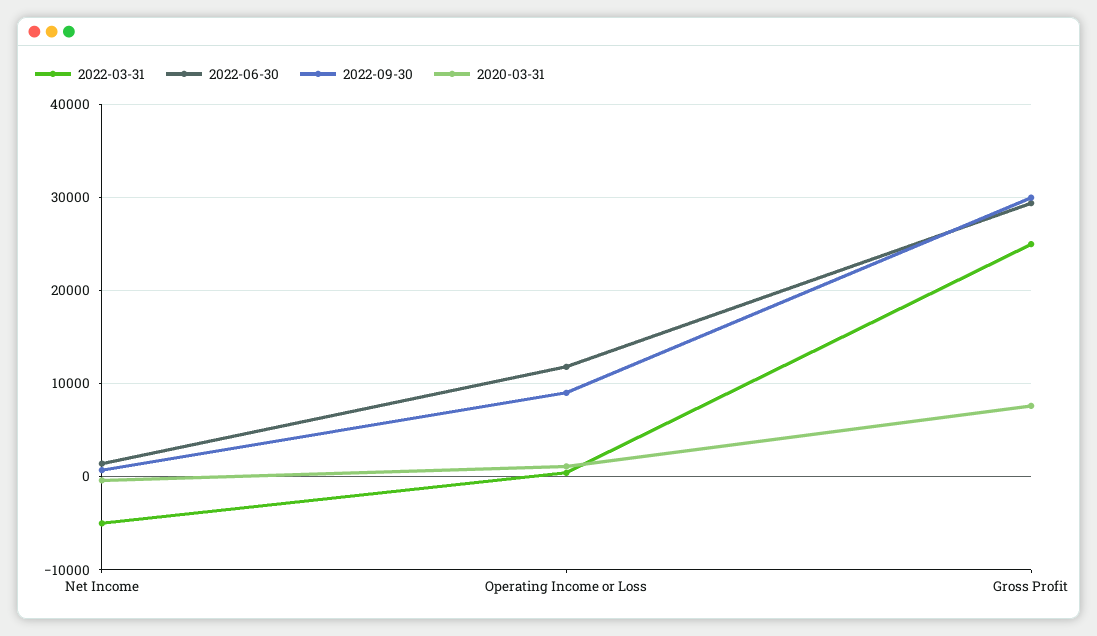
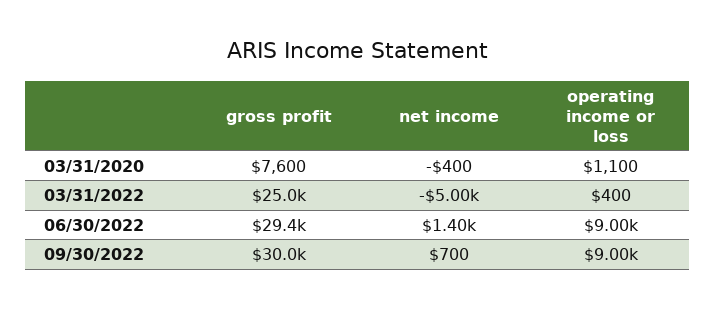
  {
    "2022-03-31": {
      "Net Income": -5000,
      "Operating Income or Loss": 400,
      "Gross Profit": 25000
    },
    "2022-06-30": {
      "Net Income": 1400,
-     "Operating Income or Loss": 12000,
+     "Operating Income or Loss": 9000,
      "Gross Profit": 29400
    },
    "2022-09-30": {
      "Net Income": 700,
      "Operating Income or Loss": 9000,
      "Gross Profit": 30000
    },
    "2020-03-31": {
      "Net Income": -400,
      "Operating Income or Loss": 1100,
      "Gross Profit": 7600
    }
  }

